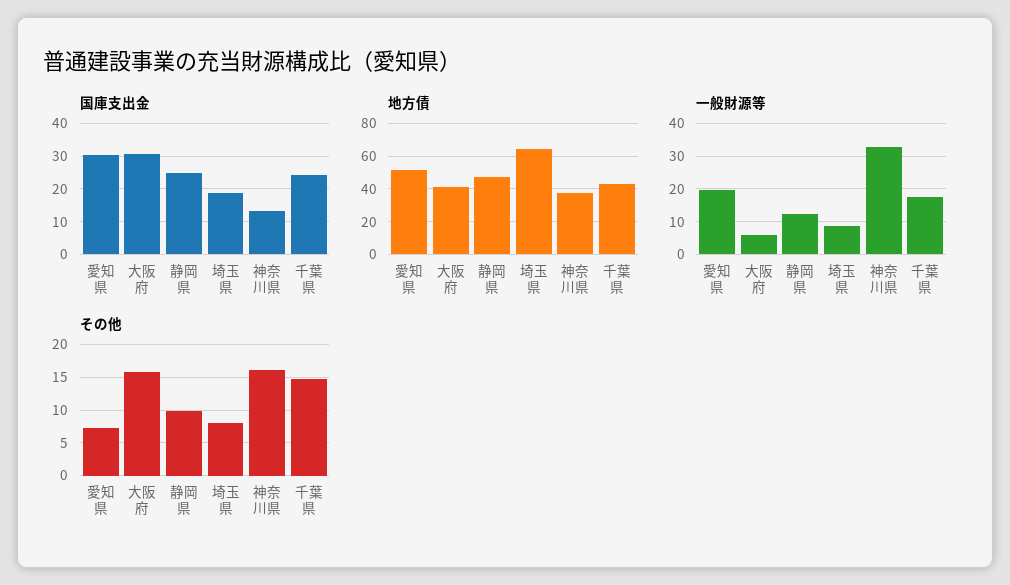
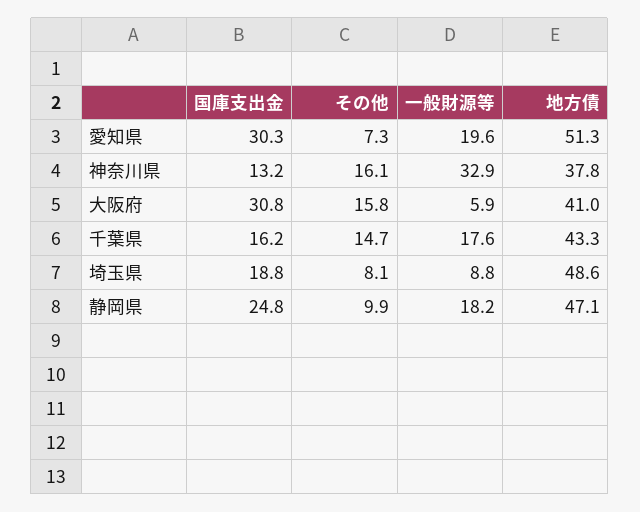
  {
    "国庫支出金": {
      "愛知県": 30.3,
      "大阪府": 30.8,
      "静岡県": 24.8,
      "埼玉県": 18.8,
      "神奈川県": 13.2,
-     "千葉県": 24
+     "千葉県": 16.2
    },
    "地方債": {
      "愛知県": 51.3,
      "大阪府": 41,
      "静岡県": 47.1,
-     "埼玉県": 65,
+     "埼玉県": 48.6,
      "神奈川県": 37.8,
      "千葉県": 43.3
    },
    "一般財源等": {
      "愛知県": 19.6,
      "大阪府": 5.9,
-     "静岡県": 12,
+     "静岡県": 18.2,
      "埼玉県": 8.8,
      "神奈川県": 32.9,
      "千葉県": 17.6
    },
    "その他": {
      "愛知県": 7.3,
      "大阪府": 15.8,
      "静岡県": 9.9,
      "埼玉県": 8.1,
      "神奈川県": 16.1,
      "千葉県": 14.7
    }
  }

